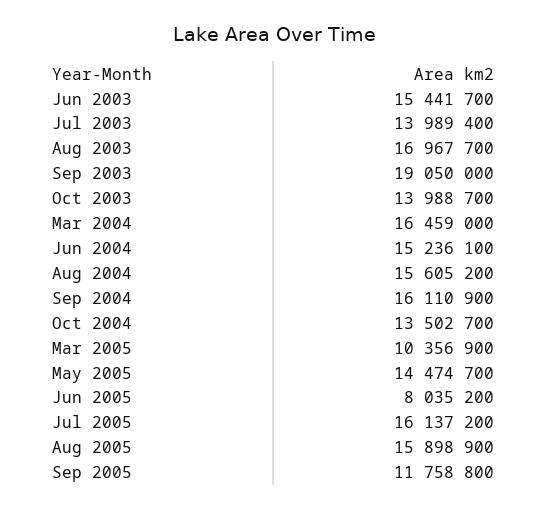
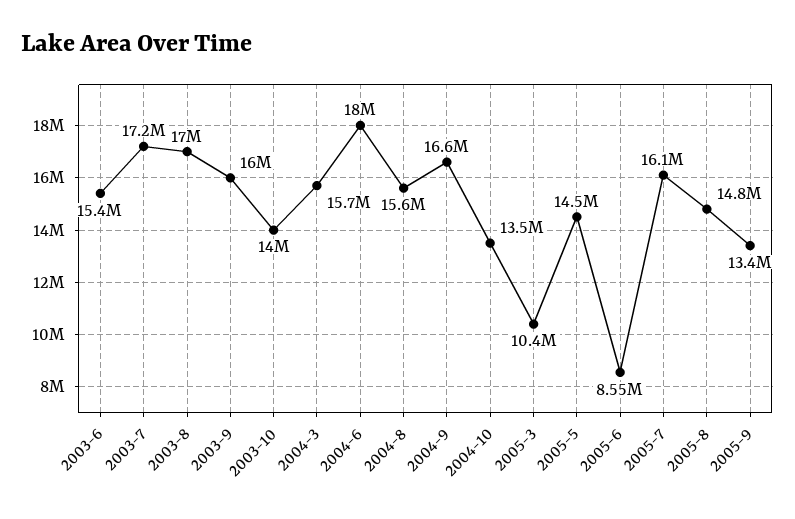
  {
    "Jun 2003": 15441700,
-   "Jul 2003": 13989400,
+   "Jul 2003": 17200000,
    "Aug 2003": 16967700,
-   "Sep 2003": 19050000,
+   "Sep 2003": 16000000,
    "Oct 2003": 13988700,
-   "Mar 2004": 16459000,
+   "Mar 2004": 15700000,
-   "Jun 2004": 15236100,
+   "Jun 2004": 18000000,
    "Aug 2004": 15605200,
-   "Sep 2004": 16110900,
+   "Sep 2004": 16600000,
    "Oct 2004": 13502700,
    "Mar 2005": 10356900,
    "May 2005": 14474700,
-   "Jun 2005": 8035200,
+   "Jun 2005": 8550000,
    "Jul 2005": 16137200,
-   "Aug 2005": 15898900,
+   "Aug 2005": 14800000,
-   "Sep 2005": 11758800
+   "Sep 2005": 13400000
  }

